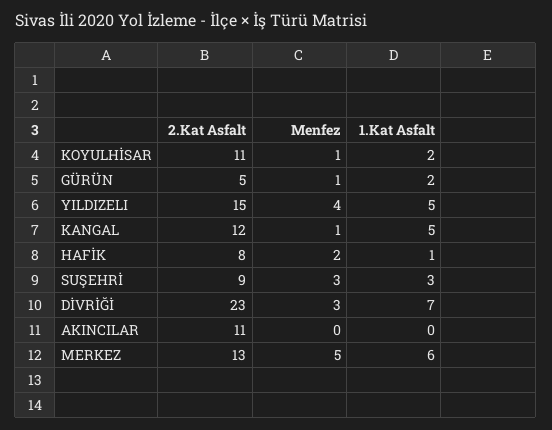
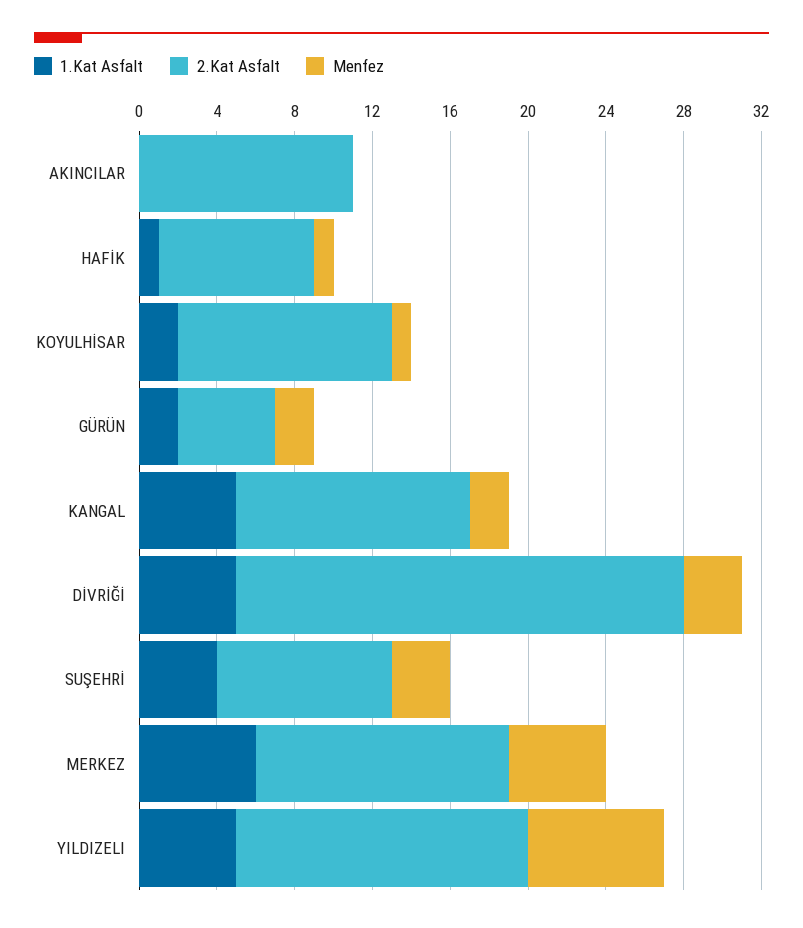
  {
    "2.Kat Asfalt": {
      "KOYULHİSAR": 11,
      "GÜRÜN": 5,
      "YILDIZELI": 15,
      "KANGAL": 12,
      "HAFİK": 8,
      "SUŞEHRİ": 9,
      "DİVRİĞİ": 23,
      "AKINCILAR": 11,
      "MERKEZ": 13
    },
    "Menfez": {
      "KOYULHİSAR": 1,
-     "GÜRÜN": 1,
+     "GÜRÜN": 2,
-     "YILDIZELI": 4,
+     "YILDIZELI": 7,
-     "KANGAL": 1,
+     "KANGAL": 2,
-     "HAFİK": 2,
+     "HAFİK": 1,
      "SUŞEHRİ": 3,
      "DİVRİĞİ": 3,
      "AKINCILAR": 0,
      "MERKEZ": 5
    },
    "1.Kat Asfalt": {
      "KOYULHİSAR": 2,
      "GÜRÜN": 2,
      "YILDIZELI": 5,
      "KANGAL": 5,
      "HAFİK": 1,
-     "SUŞEHRİ": 3,
+     "SUŞEHRİ": 4,
-     "DİVRİĞİ": 7,
+     "DİVRİĞİ": 5,
      "AKINCILAR": 0,
      "MERKEZ": 6
    }
  }

